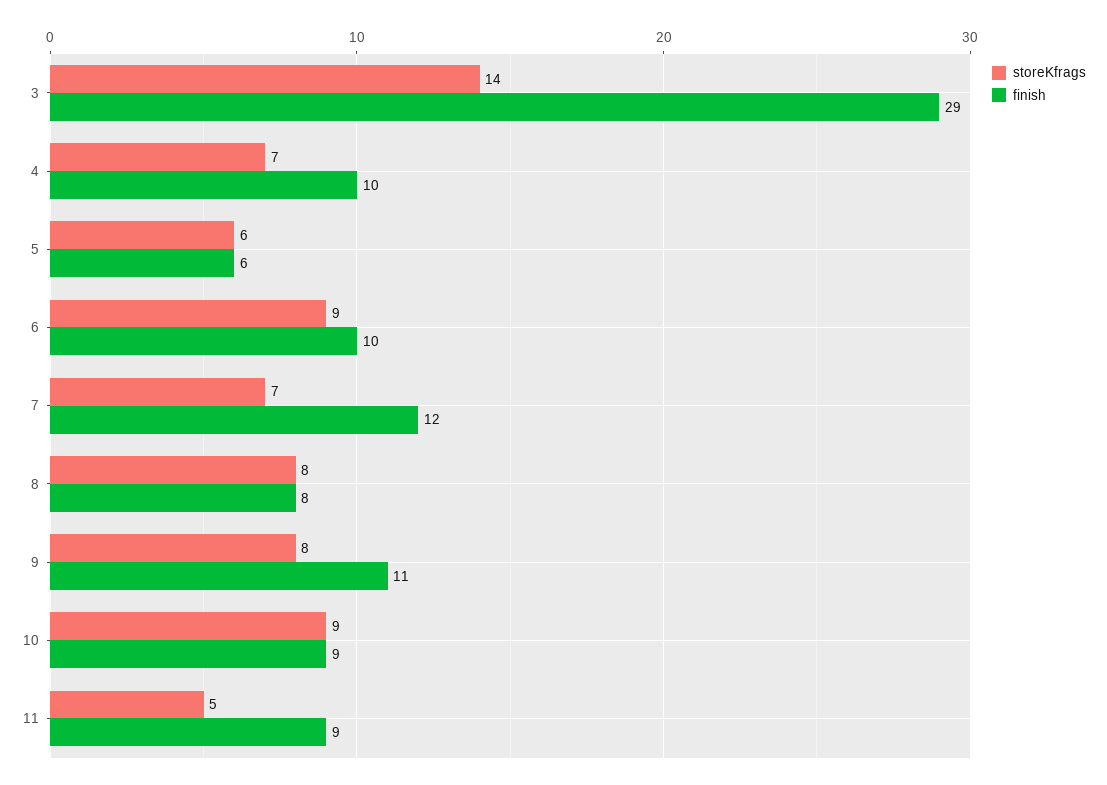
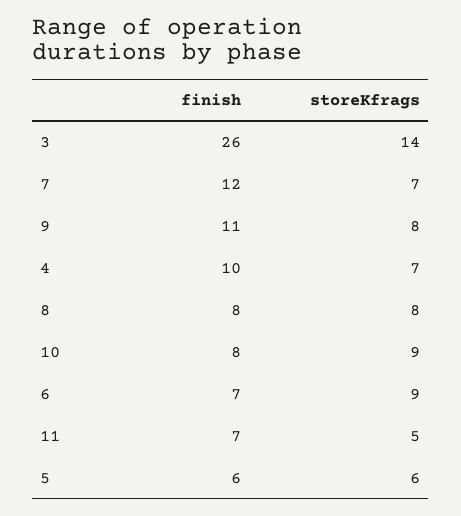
  {
    "storeKfrags": {
      "3": 14,
      "4": 7,
      "5": 6,
      "6": 9,
      "7": 7,
      "8": 8,
      "9": 8,
      "10": 9,
      "11": 5
    },
    "finish": {
-     "3": 29,
+     "3": 26,
      "4": 10,
      "5": 6,
-     "6": 10,
+     "6": 7,
      "7": 12,
      "8": 8,
      "9": 11,
-     "10": 9,
+     "10": 8,
-     "11": 9
+     "11": 7
    }
  }

